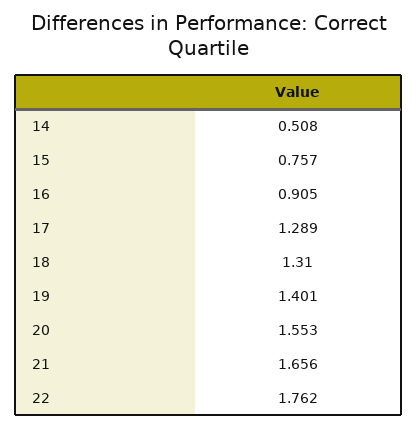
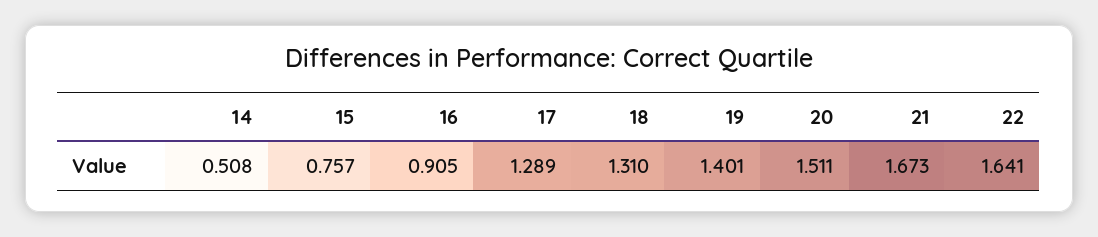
  {
    "14": 0.508,
    "15": 0.757,
    "16": 0.905,
    "17": 1.289,
    "18": 1.31,
    "19": 1.401,
-   "20": 1.553,
+   "20": 1.511,
-   "21": 1.656,
+   "21": 1.673,
-   "22": 1.762
+   "22": 1.641
  }

